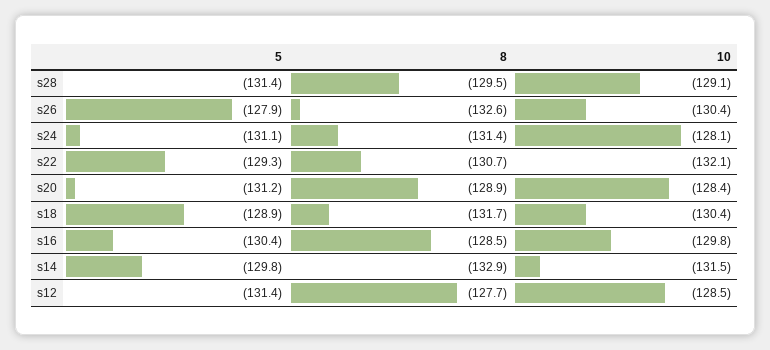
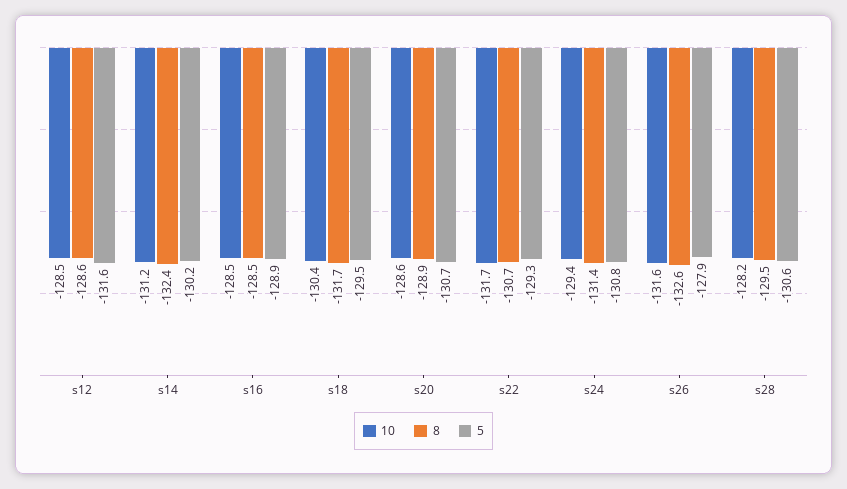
  {
    "5": {
-     "s28": -131.4,
+     "s28": -130.6,
      "s26": -127.9,
-     "s24": -131.1,
+     "s24": -130.8,
      "s22": -129.3,
-     "s20": -131.2,
+     "s20": -130.7,
-     "s18": -128.9,
+     "s18": -129.5,
-     "s16": -130.4,
+     "s16": -128.9,
-     "s14": -129.8,
+     "s14": -130.2,
-     "s12": -131.4
+     "s12": -131.6
    },
    "8": {
      "s28": -129.5,
      "s26": -132.6,
      "s24": -131.4,
      "s22": -130.7,
      "s20": -128.9,
      "s18": -131.7,
      "s16": -128.5,
-     "s14": -132.9,
+     "s14": -132.4,
-     "s12": -127.7
+     "s12": -128.6
    },
    "10": {
-     "s28": -129.1,
+     "s28": -128.2,
-     "s26": -130.4,
+     "s26": -131.6,
-     "s24": -128.1,
+     "s24": -129.4,
-     "s22": -132.1,
+     "s22": -131.7,
-     "s20": -128.4,
+     "s20": -128.6,
      "s18": -130.4,
-     "s16": -129.8,
+     "s16": -128.5,
-     "s14": -131.5,
+     "s14": -131.2,
      "s12": -128.5
    }
  }

